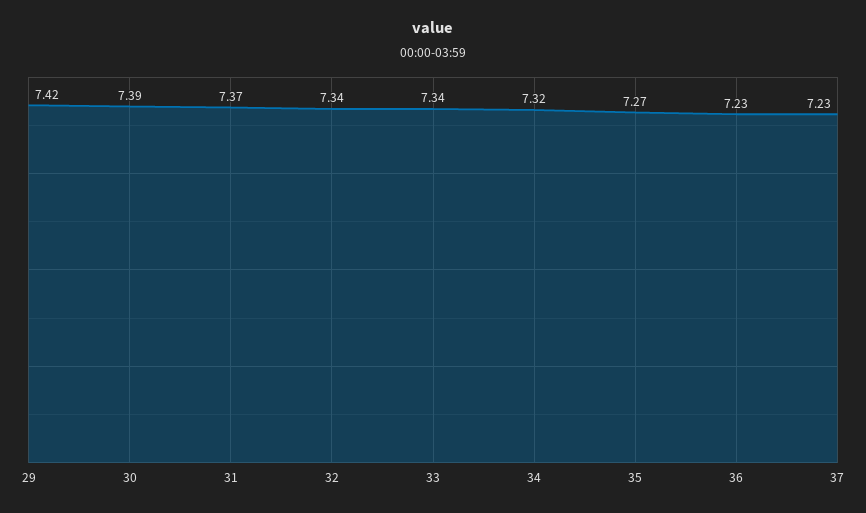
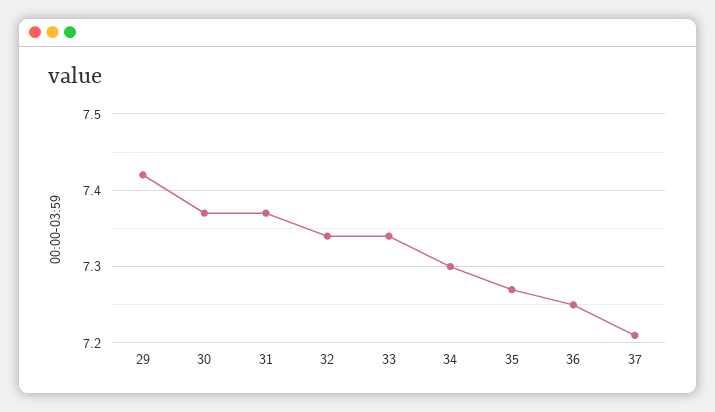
  {
    "29": 7.42,
-   "30": 7.39,
+   "30": 7.37,
    "31": 7.37,
    "32": 7.34,
    "33": 7.34,
-   "34": 7.32,
+   "34": 7.3,
    "35": 7.27,
-   "36": 7.23,
+   "36": 7.25,
-   "37": 7.23
+   "37": 7.21
  }

